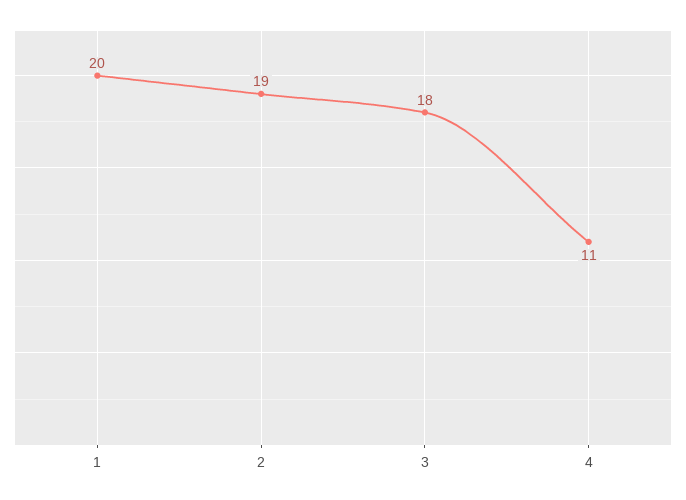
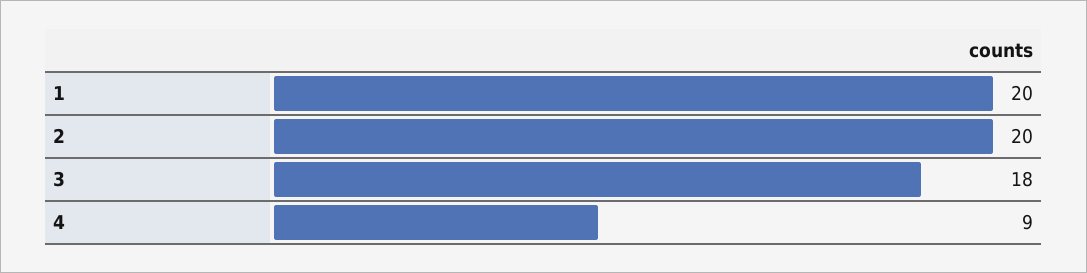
  {
    "1": 20,
-   "2": 19,
+   "2": 20,
    "3": 18,
-   "4": 11
+   "4": 9
  }

